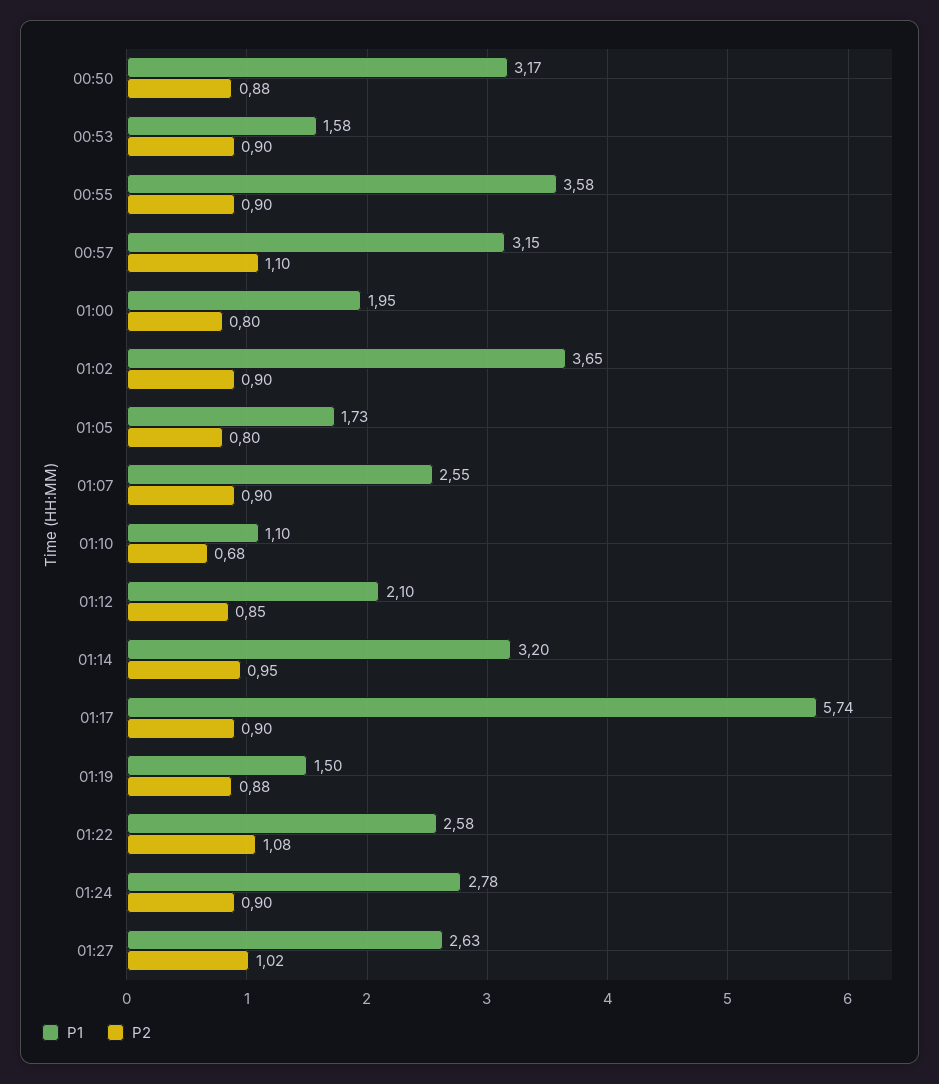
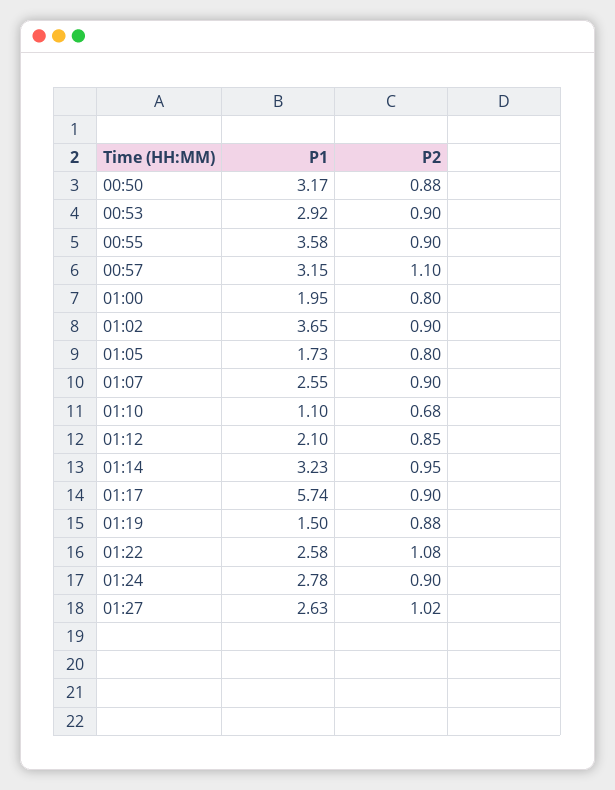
  {
    "P1": {
      "00:50": 3.17,
-     "00:53": 1.58,
+     "00:53": 2.92,
      "00:55": 3.58,
      "00:57": 3.15,
      "01:00": 1.95,
      "01:02": 3.65,
      "01:05": 1.73,
      "01:07": 2.55,
      "01:10": 1.1,
      "01:12": 2.1,
-     "01:14": 3.2,
+     "01:14": 3.23,
      "01:17": 5.74,
      "01:19": 1.5,
      "01:22": 2.58,
      "01:24": 2.78,
      "01:27": 2.63
    },
    "P2": {
      "00:50": 0.88,
      "00:53": 0.9,
      "00:55": 0.9,
      "00:57": 1.1,
      "01:00": 0.8,
      "01:02": 0.9,
      "01:05": 0.8,
      "01:07": 0.9,
      "01:10": 0.68,
      "01:12": 0.85,
      "01:14": 0.95,
      "01:17": 0.9,
      "01:19": 0.88,
      "01:22": 1.08,
      "01:24": 0.9,
      "01:27": 1.02
    }
  }

